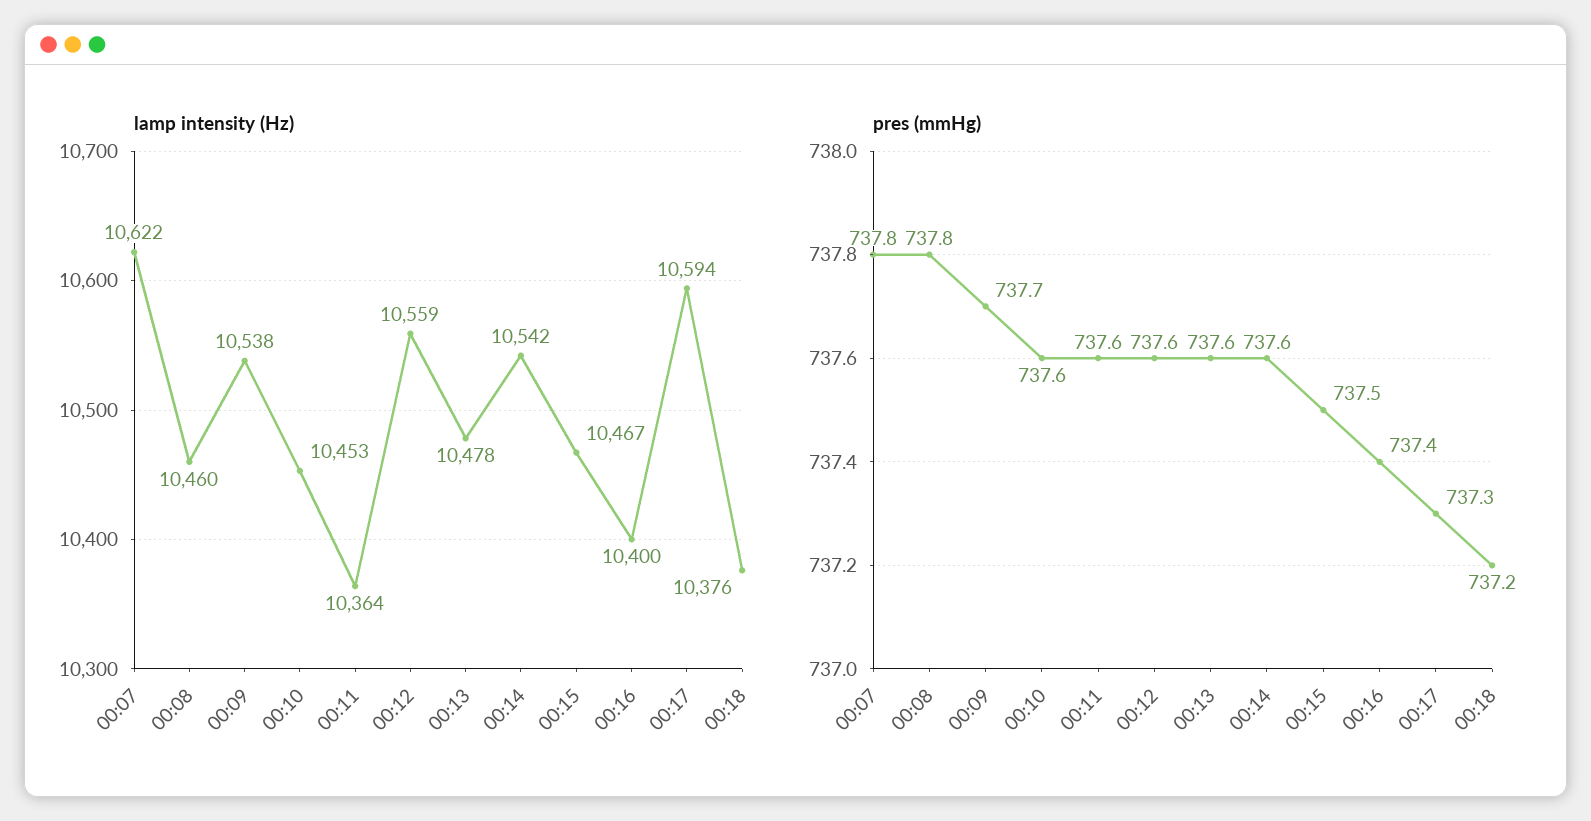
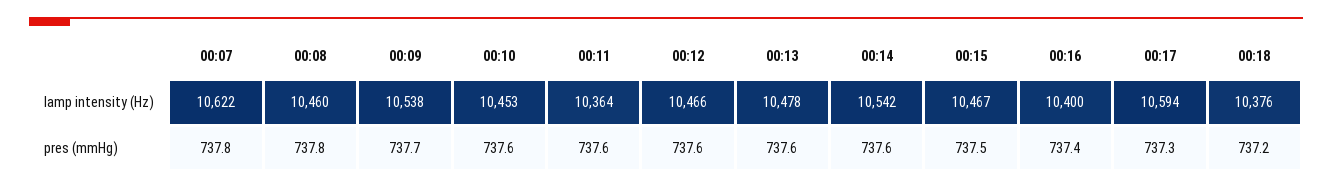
  {
    "lamp intensity (Hz)": {
      "00:07": 10622,
      "00:08": 10460,
      "00:09": 10538,
      "00:10": 10453,
      "00:11": 10364,
-     "00:12": 10559,
+     "00:12": 10466,
      "00:13": 10478,
      "00:14": 10542,
      "00:15": 10467,
      "00:16": 10400,
      "00:17": 10594,
      "00:18": 10376
    },
    "pres (mmHg)": {
      "00:07": 737.8,
      "00:08": 737.8,
      "00:09": 737.7,
      "00:10": 737.6,
      "00:11": 737.6,
      "00:12": 737.6,
      "00:13": 737.6,
      "00:14": 737.6,
      "00:15": 737.5,
      "00:16": 737.4,
      "00:17": 737.3,
      "00:18": 737.2
    }
  }

